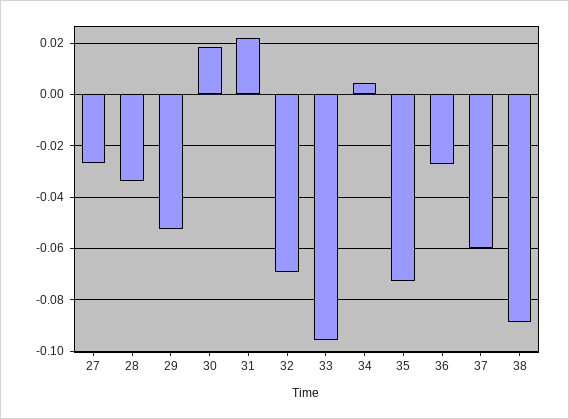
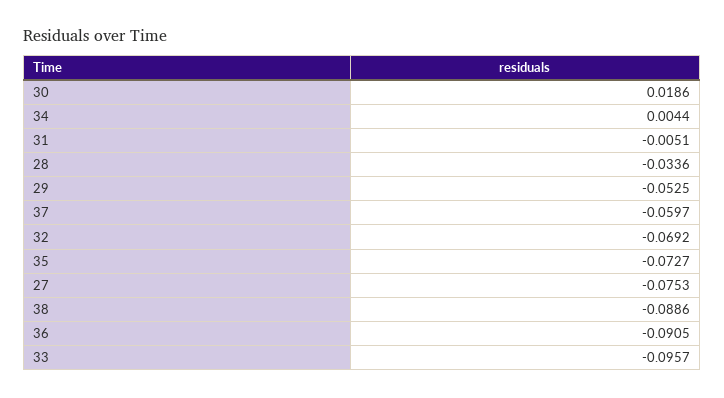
  {
-   "27": -0.0275,
+   "27": -0.0753,
    "28": -0.0336,
    "29": -0.0525,
    "30": 0.0186,
-   "31": 0.0225,
+   "31": -0.0051,
    "32": -0.0692,
    "33": -0.0957,
    "34": 0.0044,
    "35": -0.0727,
-   "36": -0.0275,
+   "36": -0.0905,
    "37": -0.0597,
    "38": -0.0886
  }

